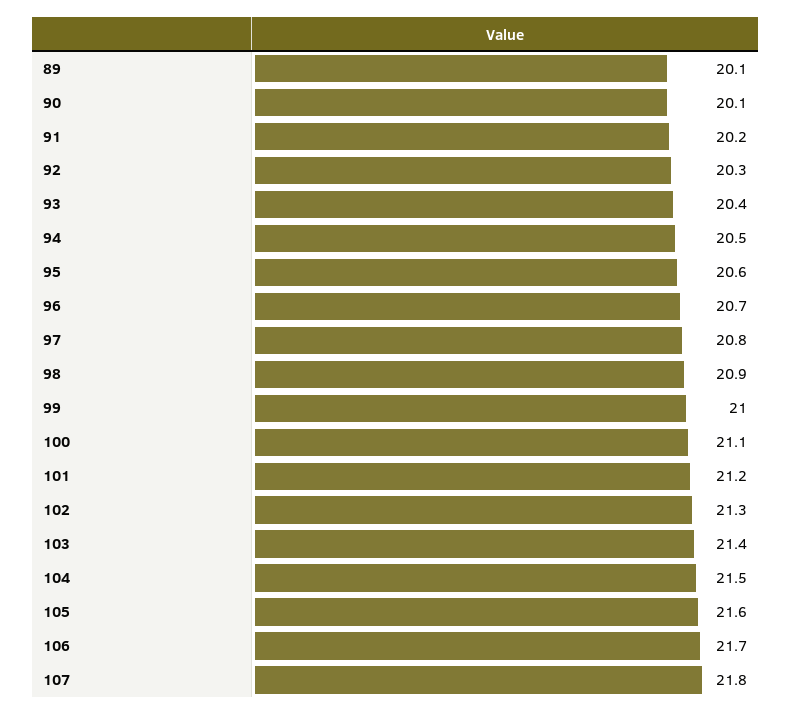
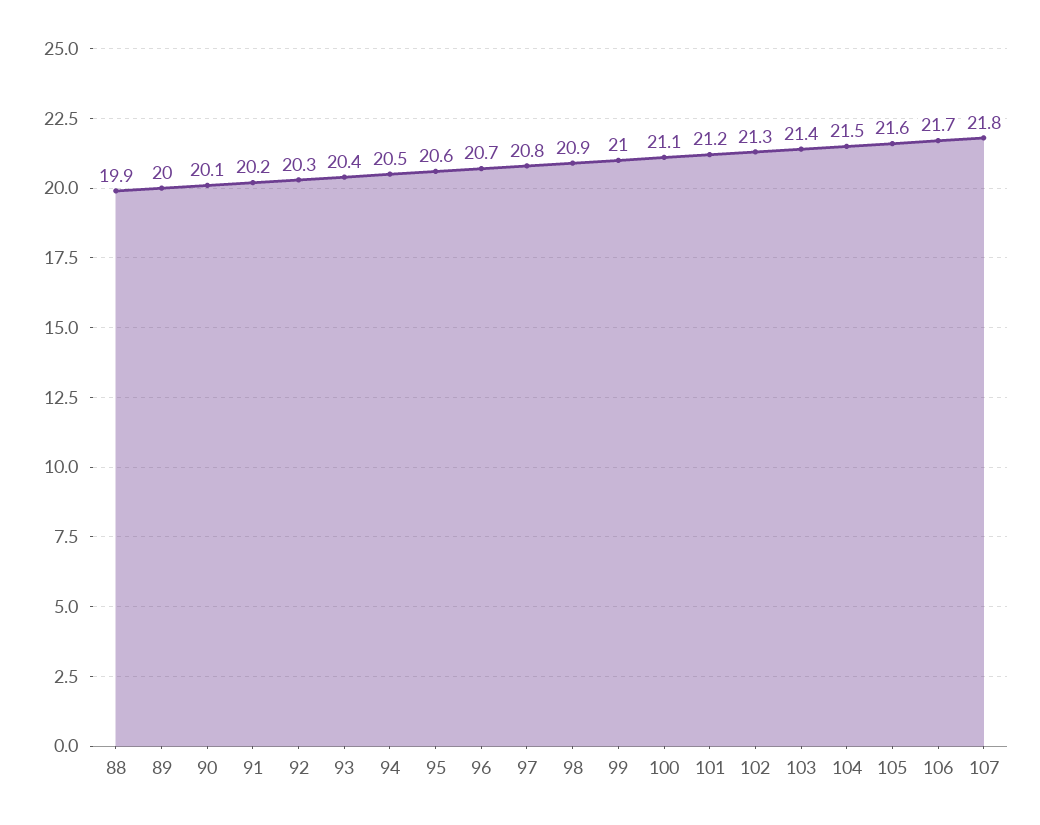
  {
-   "89": 20.1,
+   "89": 20,
    "90": 20.1,
    "91": 20.2,
    "92": 20.3,
    "93": 20.4,
    "94": 20.5,
    "95": 20.6,
    "96": 20.7,
    "97": 20.8,
    "98": 20.9,
    "99": 21,
    "100": 21.1,
    "101": 21.2,
    "102": 21.3,
    "103": 21.4,
    "104": 21.5,
    "105": 21.6,
    "106": 21.7,
-   "107": 21.8
+   "107": 21.8,
+   "88": 19.9
  }

